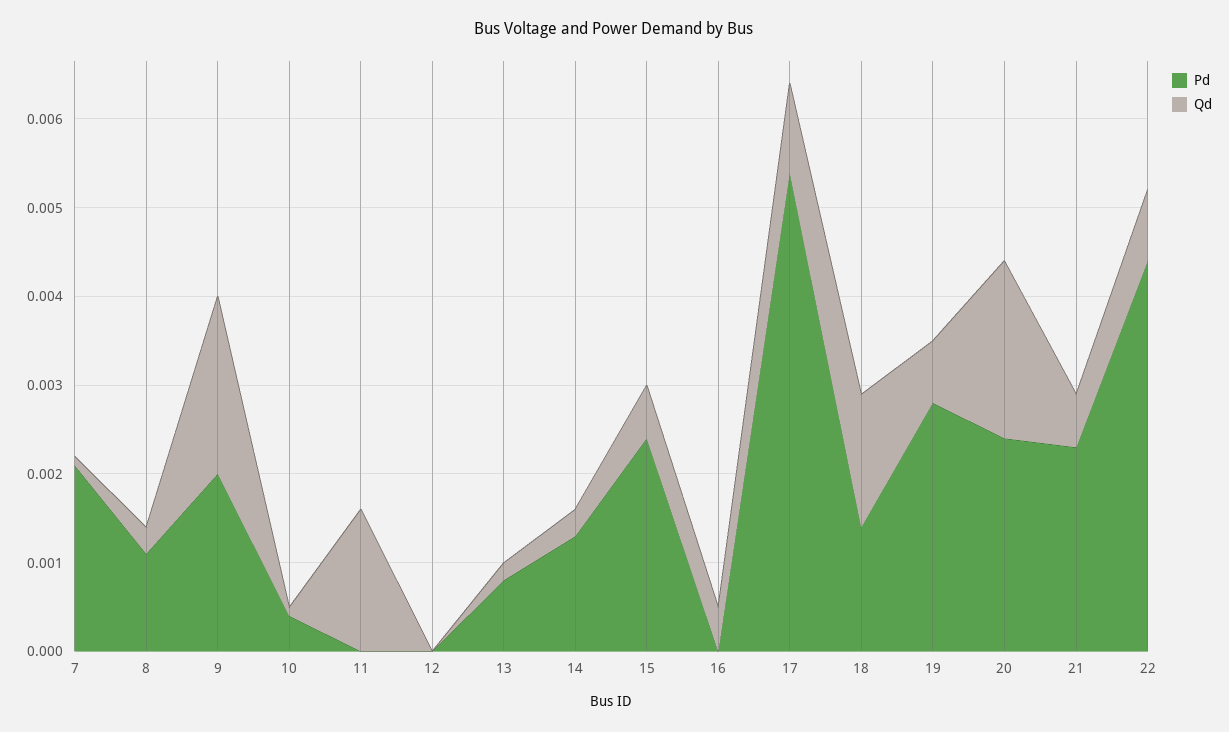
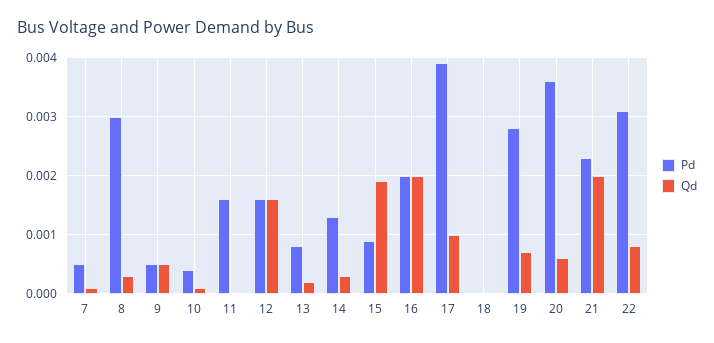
  {
    "Pd": {
-     "7": 0.0021,
+     "7": 0.0005,
-     "8": 0.0011,
+     "8": 0.003,
-     "9": 0.002,
+     "9": 0.0005,
      "10": 0.0004,
-     "11": 0,
+     "11": 0.0015,
-     "12": 0,
+     "12": 0.0015,
      "13": 0.0008,
      "14": 0.0013,
-     "15": 0.0024,
+     "15": 0.001,
-     "16": 0,
+     "16": 0.002,
-     "17": 0.0054,
+     "17": 0.004,
-     "18": 0.0014,
+     "18": 0,
      "19": 0.0028,
-     "20": 0.0024,
+     "20": 0.0035,
      "21": 0.0023,
-     "22": 0.0044
+     "22": 0.003
    },
    "Qd": {
      "7": 0.0001,
      "8": 0.0003,
-     "9": 0.002,
+     "9": 0.0005,
      "10": 0.0001,
-     "11": 0.0016,
+     "11": 0,
-     "12": 0,
+     "12": 0.0015,
      "13": 0.0002,
      "14": 0.0003,
-     "15": 0.0006,
+     "15": 0.002,
-     "16": 0.0005,
+     "16": 0.002,
      "17": 0.001,
-     "18": 0.0015,
+     "18": 0,
      "19": 0.0007,
-     "20": 0.002,
+     "20": 0.0005,
-     "21": 0.0006,
+     "21": 0.002,
      "22": 0.0008
    }
  }

